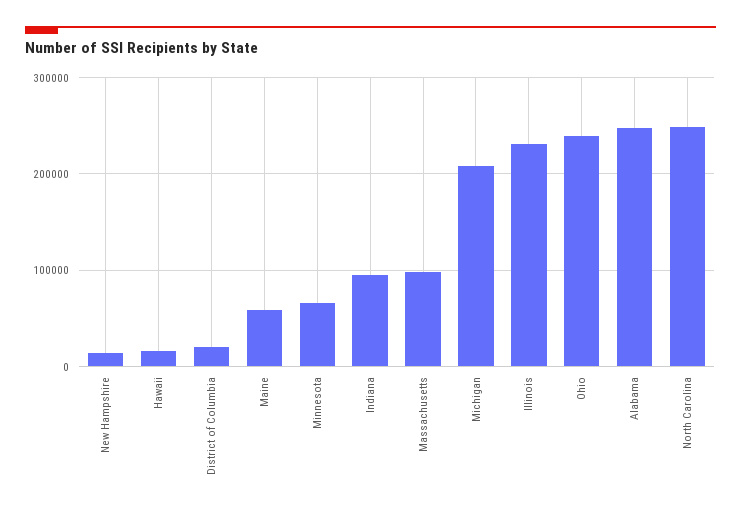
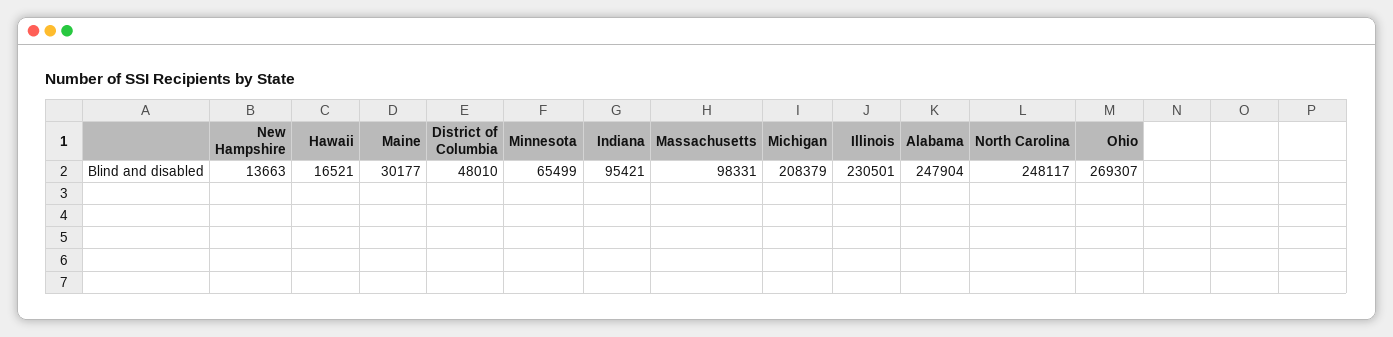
  {
    "New Hampshire": 13663,
    "Hawaii": 16521,
-   "District of Columbia": 20000,
+   "District of Columbia": 48010,
-   "Maine": 60000,
+   "Maine": 30177,
    "Minnesota": 65499,
    "Indiana": 95421,
    "Massachusetts": 98331,
    "Michigan": 208379,
    "Illinois": 230501,
-   "Ohio": 240000,
+   "Ohio": 269307,
    "Alabama": 247904,
    "North Carolina": 248117
  }

